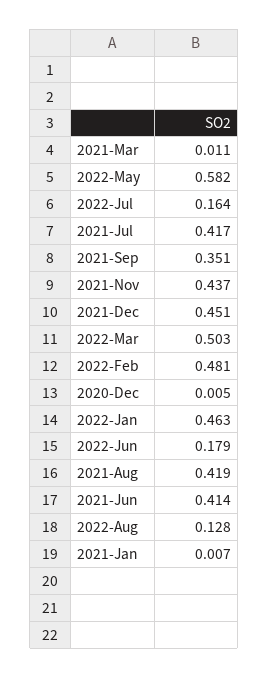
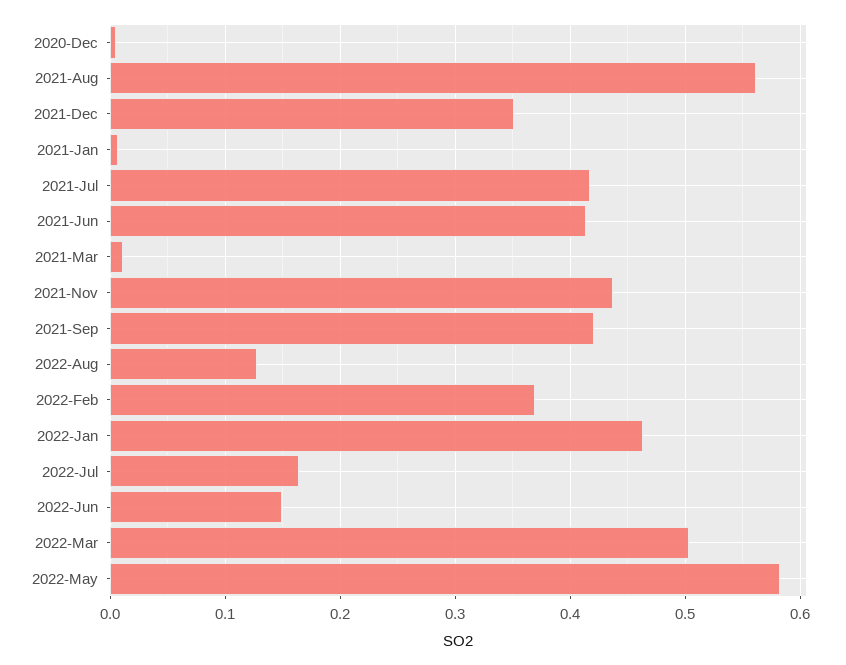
  {
    "2021-Mar": 0.011,
    "2022-May": 0.582,
    "2022-Jul": 0.164,
    "2021-Jul": 0.417,
-   "2021-Sep": 0.351,
+   "2021-Sep": 0.42,
    "2021-Nov": 0.437,
-   "2021-Dec": 0.451,
+   "2021-Dec": 0.35,
    "2022-Mar": 0.503,
-   "2022-Feb": 0.481,
+   "2022-Feb": 0.37,
    "2020-Dec": 0.005,
    "2022-Jan": 0.463,
-   "2022-Jun": 0.179,
+   "2022-Jun": 0.15,
-   "2021-Aug": 0.419,
+   "2021-Aug": 0.56,
    "2021-Jun": 0.414,
    "2022-Aug": 0.128,
    "2021-Jan": 0.007
  }

